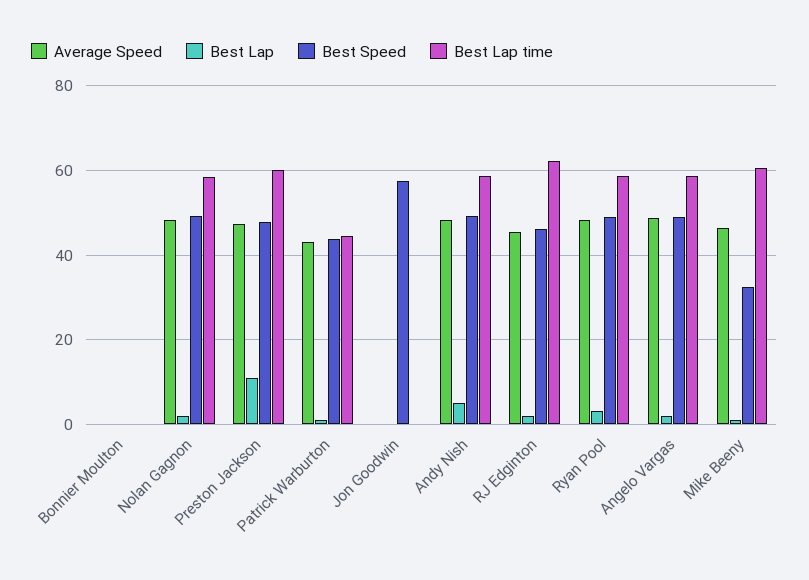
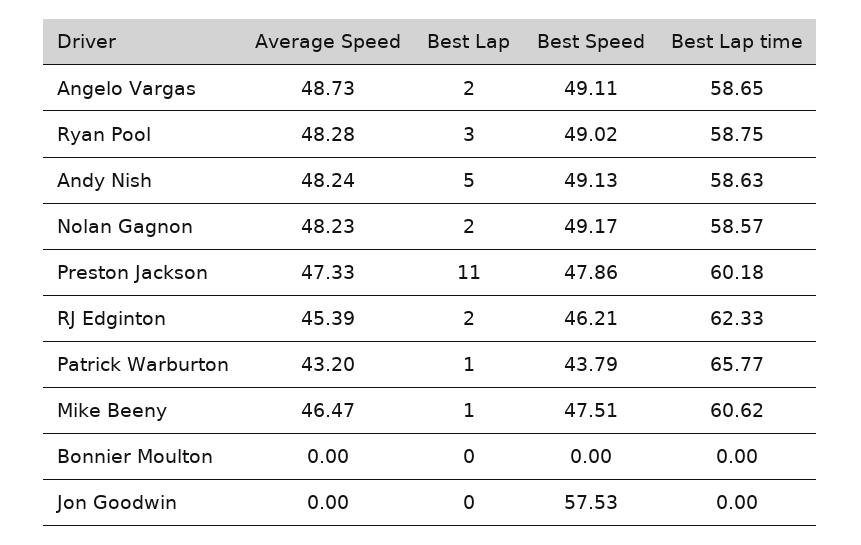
  {
    "Average Speed": {
      "Bonnier Moulton": 0,
      "Nolan Gagnon": 48.23,
      "Preston Jackson": 47.33,
      "Patrick Warburton": 43.2,
      "Jon Goodwin": 0,
      "Andy Nish": 48.24,
      "RJ Edginton": 45.39,
      "Ryan Pool": 48.28,
      "Angelo Vargas": 48.73,
      "Mike Beeny": 46.47
    },
    "Best Lap": {
      "Bonnier Moulton": 0,
      "Nolan Gagnon": 2,
      "Preston Jackson": 11,
      "Patrick Warburton": 1,
      "Jon Goodwin": 0,
      "Andy Nish": 5,
      "RJ Edginton": 2,
      "Ryan Pool": 3,
      "Angelo Vargas": 2,
      "Mike Beeny": 1
    },
    "Best Speed": {
      "Bonnier Moulton": 0,
      "Nolan Gagnon": 49.17,
      "Preston Jackson": 47.86,
      "Patrick Warburton": 43.79,
      "Jon Goodwin": 57.53,
      "Andy Nish": 49.13,
      "RJ Edginton": 46.21,
      "Ryan Pool": 49.02,
      "Angelo Vargas": 49.11,
-     "Mike Beeny": 32
+     "Mike Beeny": 47.51
    },
    "Best Lap time": {
      "Bonnier Moulton": 0,
      "Nolan Gagnon": 58.57,
      "Preston Jackson": 60.18,
-     "Patrick Warburton": 44,
+     "Patrick Warburton": 65.77,
      "Jon Goodwin": 0,
      "Andy Nish": 58.63,
      "RJ Edginton": 62.33,
      "Ryan Pool": 58.75,
      "Angelo Vargas": 58.65,
      "Mike Beeny": 60.62
    }
  }

